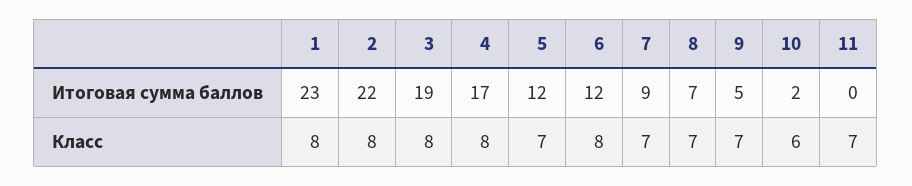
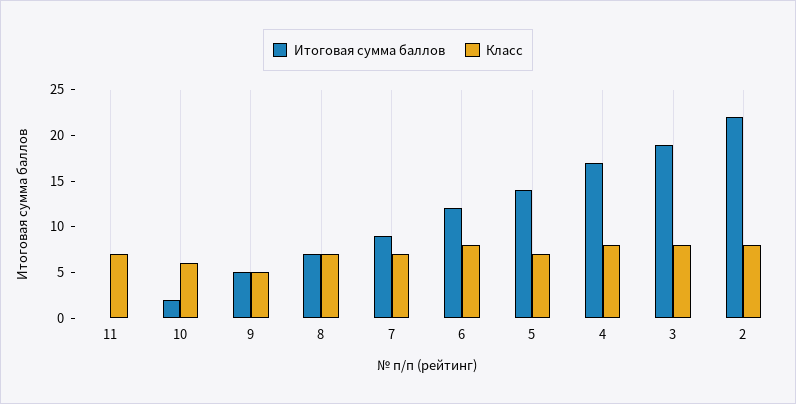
  {
    "Итоговая сумма баллов": {
-     "1": 23,
      "2": 22,
      "3": 19,
      "4": 17,
-     "5": 12,
+     "5": 14,
      "6": 12,
      "7": 9,
      "8": 7,
      "9": 5,
      "10": 2,
      "11": 0
    },
    "Класс": {
-     "1": 8,
      "2": 8,
      "3": 8,
      "4": 8,
      "5": 7,
      "6": 8,
      "7": 7,
      "8": 7,
-     "9": 7,
+     "9": 5,
      "10": 6,
      "11": 7
    }
  }

